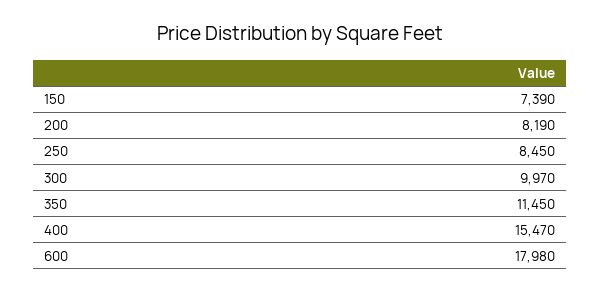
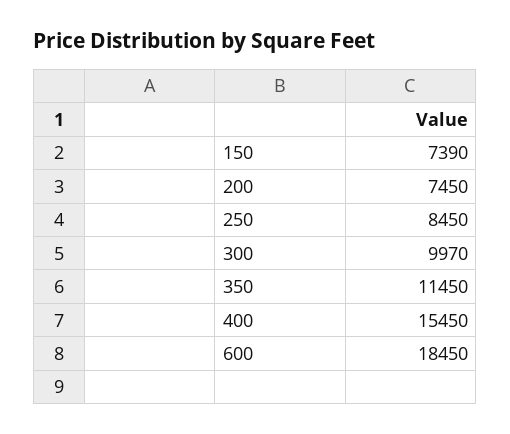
  {
    "150": 7390,
-   "200": 8190,
+   "200": 7450,
    "250": 8450,
    "300": 9970,
    "350": 11450,
-   "400": 15470,
+   "400": 15450,
-   "600": 17980
+   "600": 18450
  }

